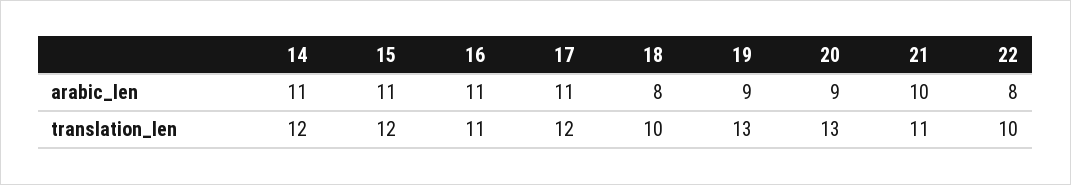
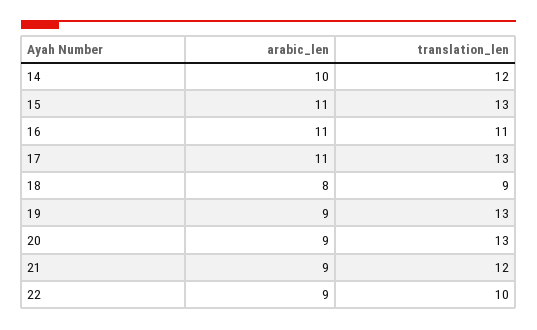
  {
    "14": {
-     "arabic_len": 11,
+     "arabic_len": 10,
      "translation_len": 12
    },
    "15": {
      "arabic_len": 11,
-     "translation_len": 12
+     "translation_len": 13
    },
    "16": {
      "arabic_len": 11,
      "translation_len": 11
    },
    "17": {
      "arabic_len": 11,
-     "translation_len": 12
+     "translation_len": 13
    },
    "18": {
      "arabic_len": 8,
-     "translation_len": 10
+     "translation_len": 9
    },
    "19": {
      "arabic_len": 9,
      "translation_len": 13
    },
    "20": {
      "arabic_len": 9,
      "translation_len": 13
    },
    "21": {
-     "arabic_len": 10,
+     "arabic_len": 9,
-     "translation_len": 11
+     "translation_len": 12
    },
    "22": {
-     "arabic_len": 8,
+     "arabic_len": 9,
      "translation_len": 10
    }
  }

